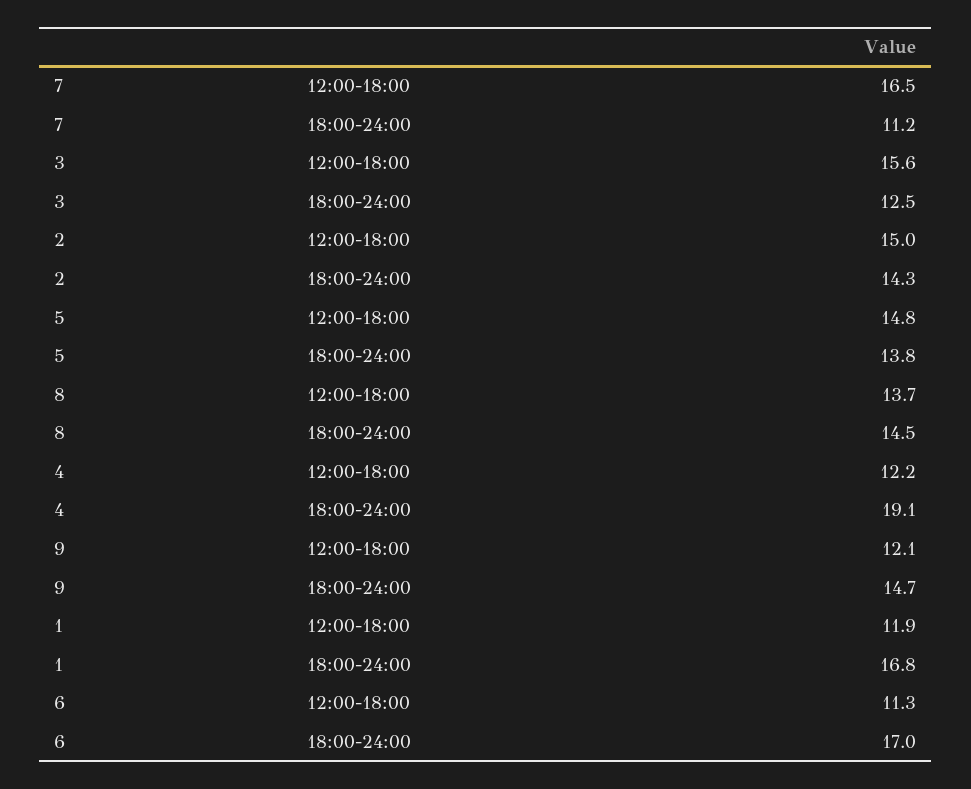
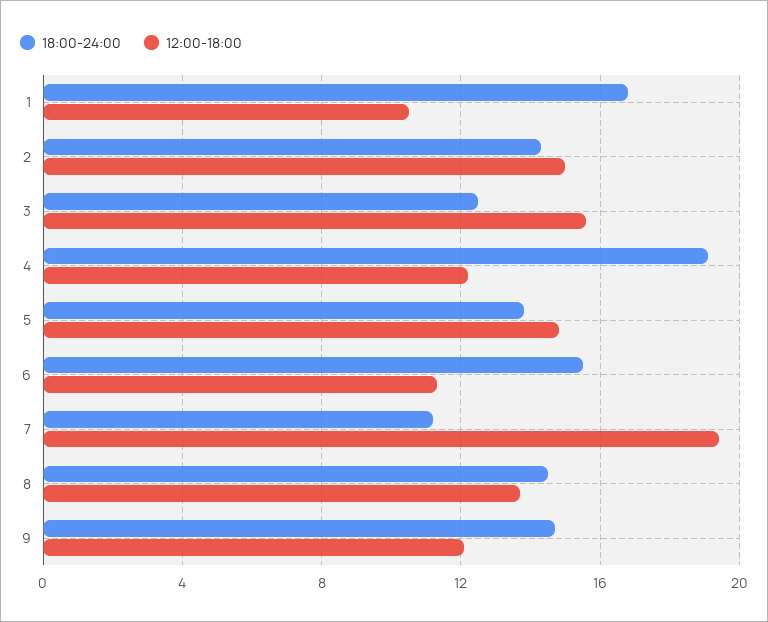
  {
    "12:00-18:00": {
-     "7": 16.5,
+     "7": 19.5,
      "3": 15.6,
      "2": 15,
      "5": 14.8,
      "8": 13.7,
      "4": 12.2,
      "9": 12.1,
-     "1": 11.9,
+     "1": 10.5,
      "6": 11.3
    },
    "18:00-24:00": {
      "7": 11.2,
      "3": 12.5,
      "2": 14.3,
      "5": 13.8,
      "8": 14.5,
      "4": 19.1,
      "9": 14.7,
      "1": 16.8,
-     "6": 17
+     "6": 15.5
    }
  }

